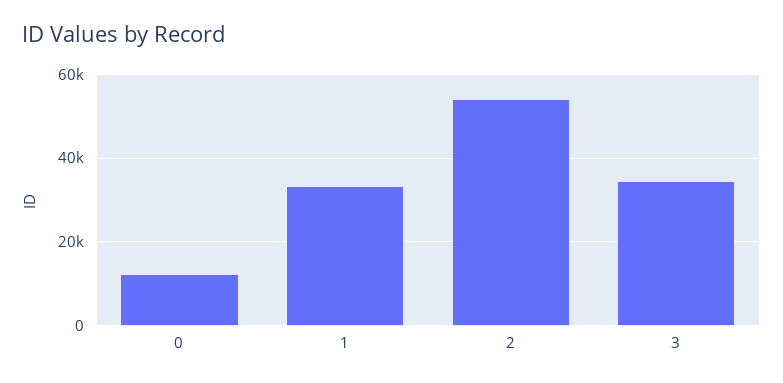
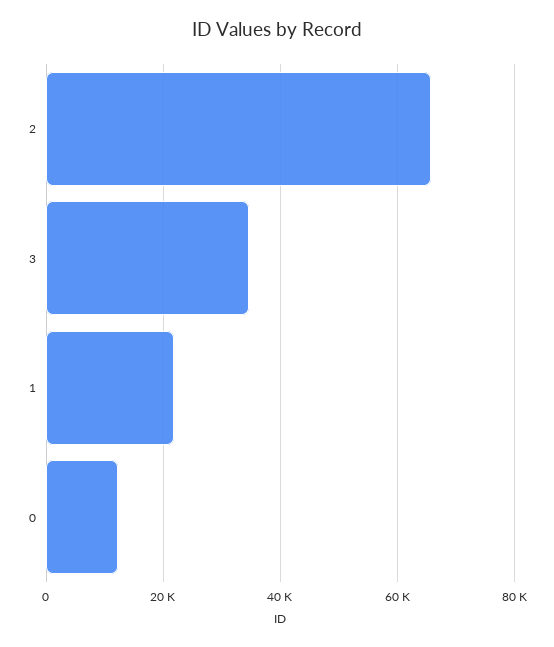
  {
    "0": 12000,
-   "1": 34000,
+   "1": 22000,
-   "2": 54000,
+   "2": 66000,
    "3": 34000
  }

